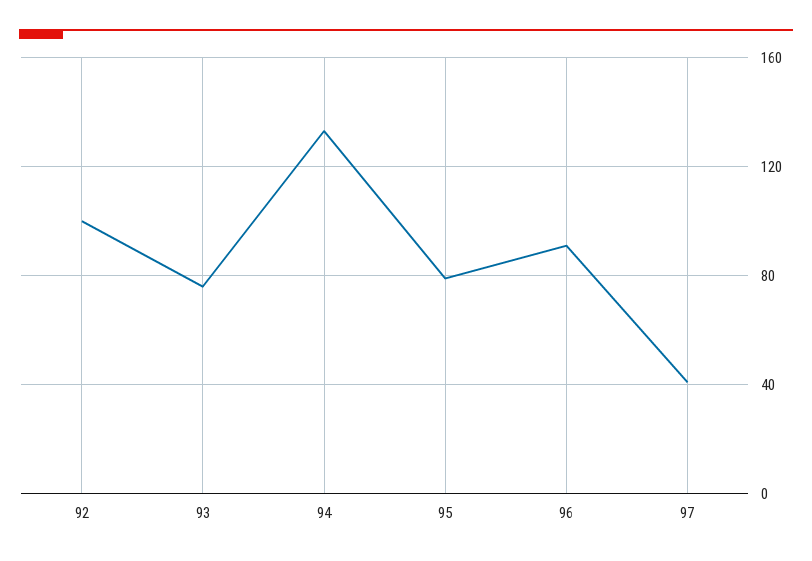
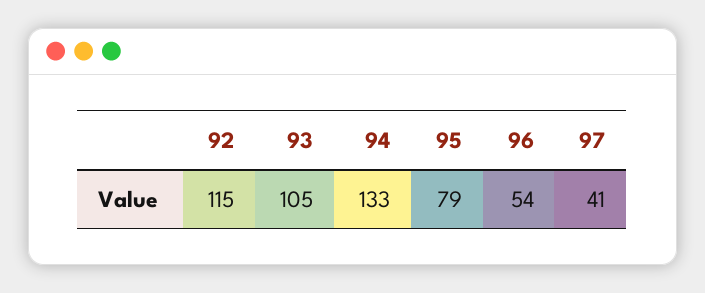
  {
-   "92": 100,
+   "92": 115,
-   "93": 75,
+   "93": 105,
    "94": 133,
    "95": 79,
-   "96": 90,
+   "96": 54,
    "97": 41
  }

